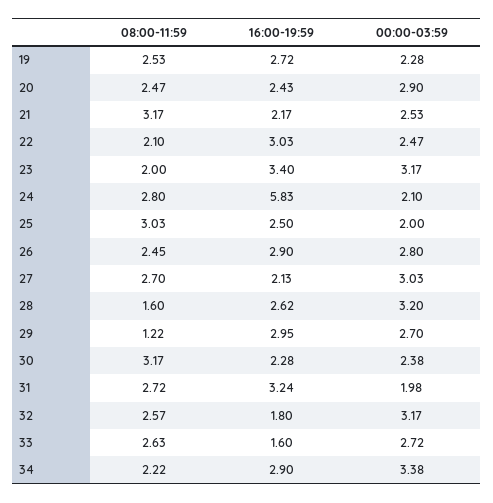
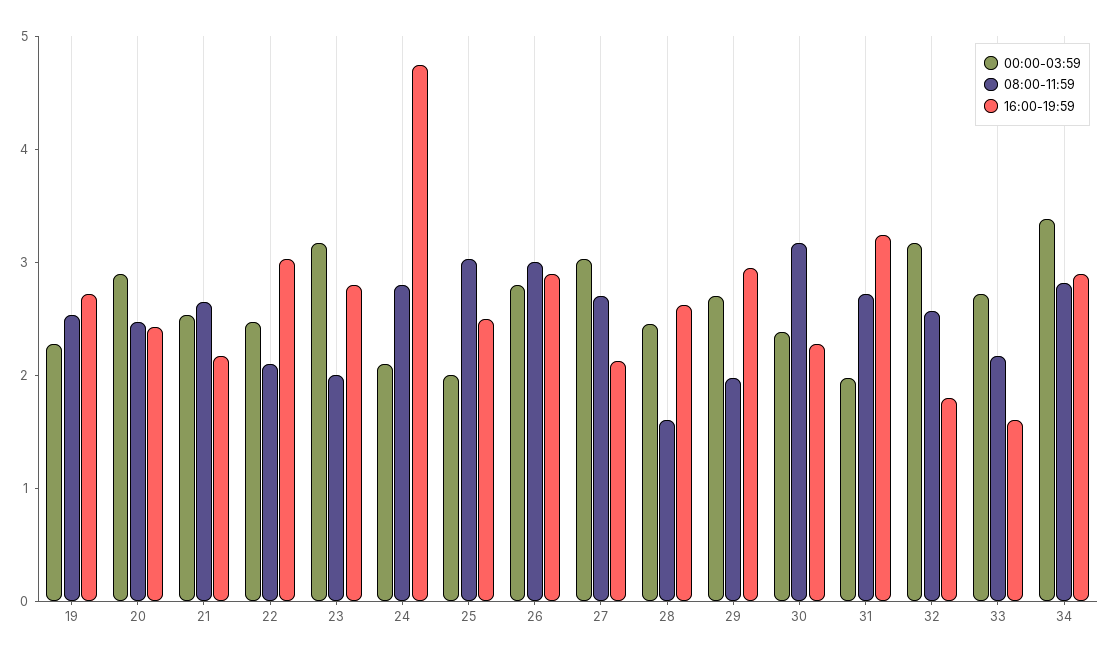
  {
    "08:00-11:59": {
      "19": 2.53,
      "20": 2.47,
-     "21": 3.17,
+     "21": 2.6,
      "22": 2.1,
      "23": 2,
      "24": 2.8,
      "25": 3.03,
-     "26": 2.45,
+     "26": 3,
      "27": 2.7,
      "28": 1.6,
-     "29": 1.22,
+     "29": 2,
      "30": 3.17,
      "31": 2.72,
      "32": 2.57,
-     "33": 2.63,
+     "33": 2.2,
-     "34": 2.22
+     "34": 2.8
    },
    "16:00-19:59": {
      "19": 2.72,
      "20": 2.43,
      "21": 2.17,
      "22": 3.03,
-     "23": 3.4,
+     "23": 2.8,
-     "24": 5.83,
+     "24": 4.8,
      "25": 2.5,
      "26": 2.9,
      "27": 2.13,
      "28": 2.62,
      "29": 2.95,
      "30": 2.28,
      "31": 3.24,
      "32": 1.8,
      "33": 1.6,
      "34": 2.9
    },
    "00:00-03:59": {
      "19": 2.28,
      "20": 2.9,
      "21": 2.53,
      "22": 2.47,
      "23": 3.17,
      "24": 2.1,
      "25": 2,
      "26": 2.8,
      "27": 3.03,
-     "28": 3.2,
+     "28": 2.4,
      "29": 2.7,
      "30": 2.38,
      "31": 1.98,
      "32": 3.17,
      "33": 2.72,
      "34": 3.38
    }
  }

